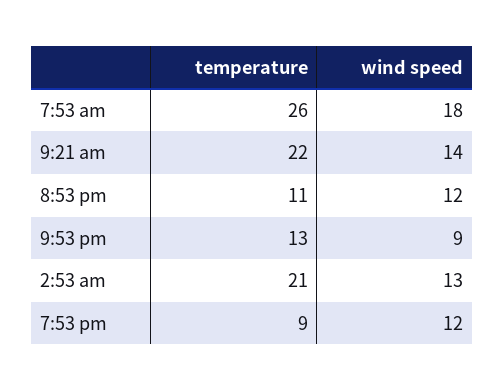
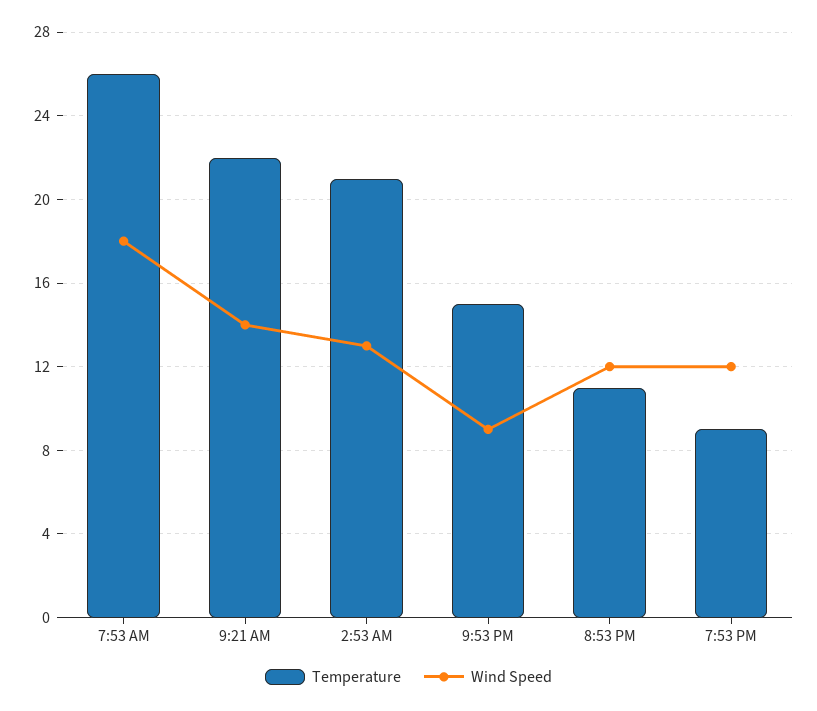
  {
    "temperature": {
      "7:53 am": 26,
      "9:21 am": 22,
      "8:53 pm": 11,
-     "9:53 pm": 13,
+     "9:53 pm": 15,
      "2:53 am": 21,
      "7:53 pm": 9
    },
    "wind speed": {
      "7:53 am": 18,
      "9:21 am": 14,
      "8:53 pm": 12,
      "9:53 pm": 9,
      "2:53 am": 13,
      "7:53 pm": 12
    }
  }

